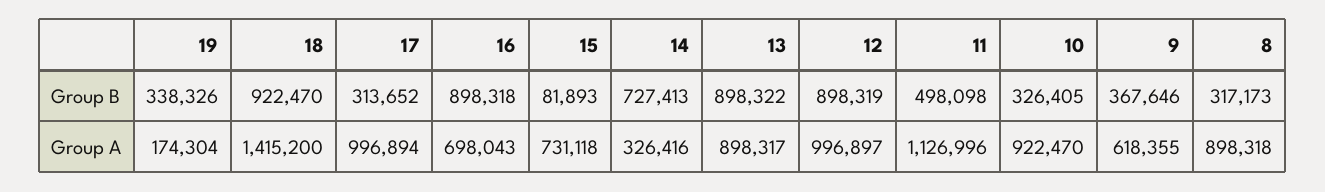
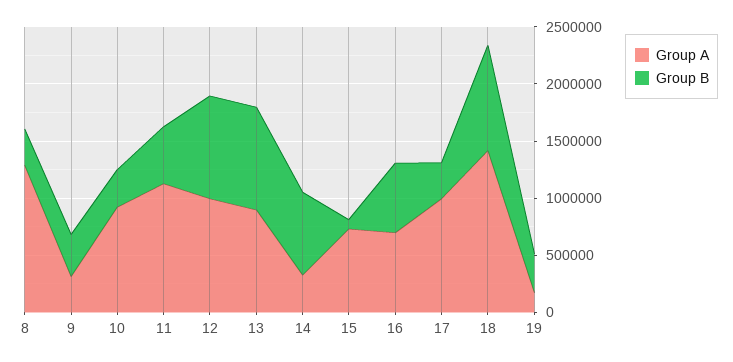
  {
    "Group B": {
      "19": 338326,
      "18": 922470,
      "17": 313652,
-     "16": 898318,
+     "16": 600000,
      "15": 81893,
      "14": 727413,
      "13": 898322,
      "12": 898319,
      "11": 498098,
      "10": 326405,
      "9": 367646,
      "8": 317173
    },
    "Group A": {
      "19": 174304,
      "18": 1415200,
      "17": 996894,
      "16": 698043,
      "15": 731118,
      "14": 326416,
      "13": 898317,
      "12": 996897,
      "11": 1126996,
      "10": 922470,
-     "9": 618355,
+     "9": 300000,
-     "8": 898318
+     "8": 1300000
    }
  }

